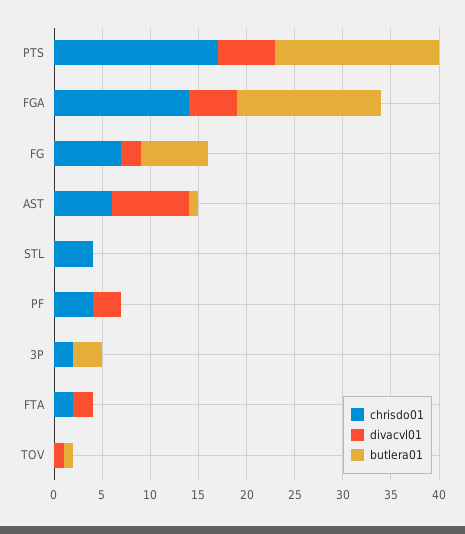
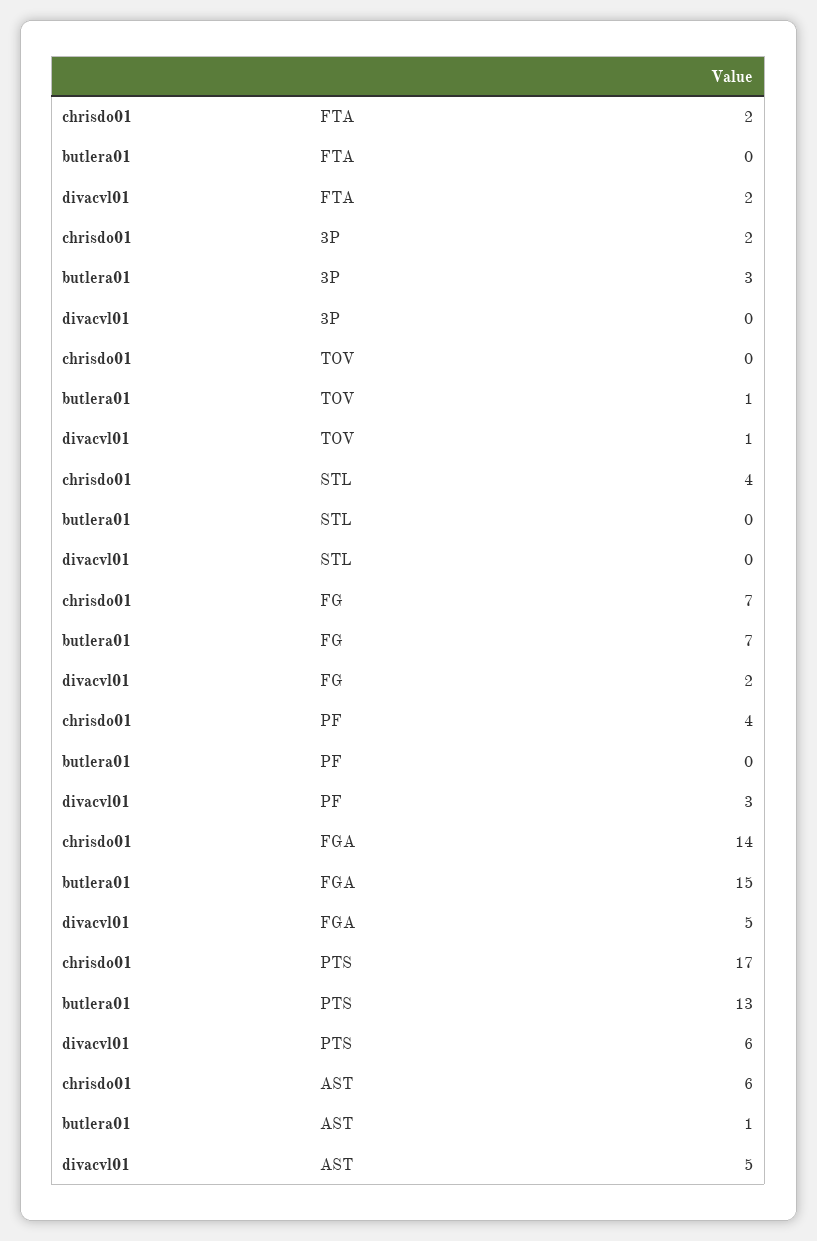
  {
    "chrisdo01": {
      "PTS": 17,
      "FGA": 14,
      "FG": 7,
      "AST": 6,
      "STL": 4,
      "PF": 4,
      "3P": 2,
      "FTA": 2,
      "TOV": 0
    },
    "divacvl01": {
      "PTS": 6,
      "FGA": 5,
      "FG": 2,
-     "AST": 8,
+     "AST": 5,
      "STL": 0,
      "PF": 3,
      "3P": 0,
      "FTA": 2,
      "TOV": 1
    },
    "butlera01": {
-     "PTS": 17,
+     "PTS": 13,
      "FGA": 15,
      "FG": 7,
      "AST": 1,
      "STL": 0,
      "PF": 0,
      "3P": 3,
      "FTA": 0,
      "TOV": 1
    }
  }

